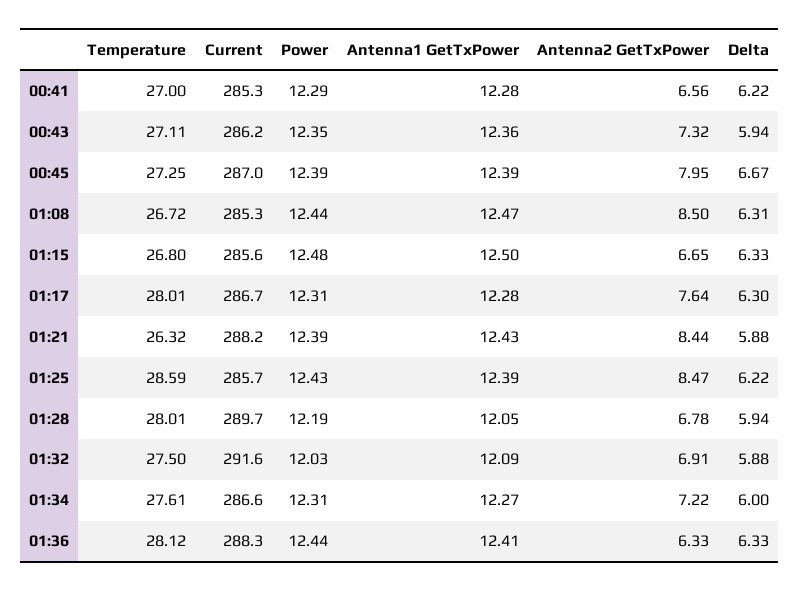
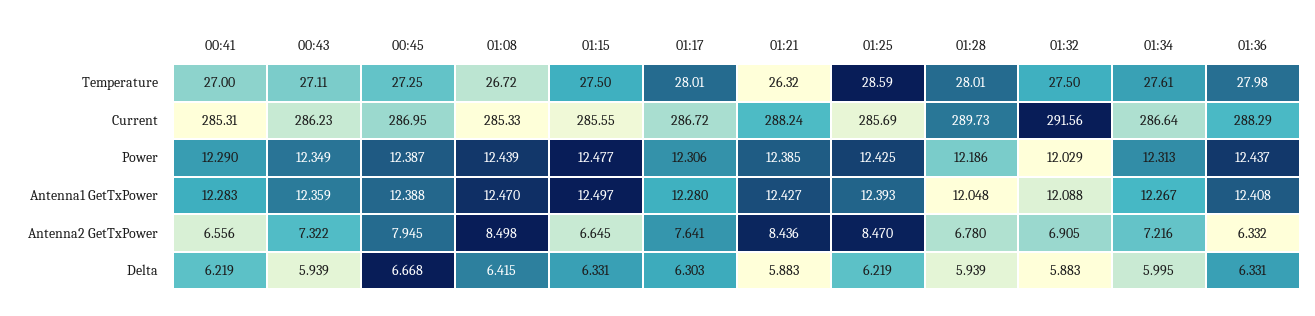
  {
    "Temperature": {
      "00:41": 27,
      "00:43": 27.11,
      "00:45": 27.25,
      "01:08": 26.72,
-     "01:15": 26.8,
+     "01:15": 27.5,
      "01:17": 28.01,
      "01:21": 26.32,
      "01:25": 28.59,
      "01:28": 28.01,
      "01:32": 27.5,
      "01:34": 27.61,
-     "01:36": 28.12
+     "01:36": 27.98
    },
    "Current": {
      "00:41": 285.31,
      "00:43": 286.23,
      "00:45": 286.95,
      "01:08": 285.33,
      "01:15": 285.55,
      "01:17": 286.72,
      "01:21": 288.24,
      "01:25": 285.69,
      "01:28": 289.73,
      "01:32": 291.56,
      "01:34": 286.64,
      "01:36": 288.29
    },
    "Power": {
      "00:41": 12.29,
      "00:43": 12.349,
      "00:45": 12.387,
      "01:08": 12.439,
      "01:15": 12.477,
      "01:17": 12.306,
      "01:21": 12.385,
      "01:25": 12.425,
      "01:28": 12.186,
      "01:32": 12.029,
      "01:34": 12.313,
      "01:36": 12.437
    },
    "Antenna1 GetTxPower": {
      "00:41": 12.283,
      "00:43": 12.359,
      "00:45": 12.388,
      "01:08": 12.47,
      "01:15": 12.497,
      "01:17": 12.28,
      "01:21": 12.427,
      "01:25": 12.393,
      "01:28": 12.048,
      "01:32": 12.088,
      "01:34": 12.267,
      "01:36": 12.408
    },
    "Antenna2 GetTxPower": {
      "00:41": 6.556,
      "00:43": 7.322,
      "00:45": 7.945,
      "01:08": 8.498,
      "01:15": 6.645,
      "01:17": 7.641,
      "01:21": 8.436,
      "01:25": 8.47,
      "01:28": 6.78,
      "01:32": 6.905,
      "01:34": 7.216,
      "01:36": 6.332
    },
    "Delta": {
      "00:41": 6.219,
      "00:43": 5.939,
      "00:45": 6.668,
-     "01:08": 6.31,
+     "01:08": 6.415,
      "01:15": 6.331,
      "01:17": 6.303,
      "01:21": 5.883,
      "01:25": 6.219,
      "01:28": 5.939,
      "01:32": 5.883,
      "01:34": 5.995,
      "01:36": 6.331
    }
  }

